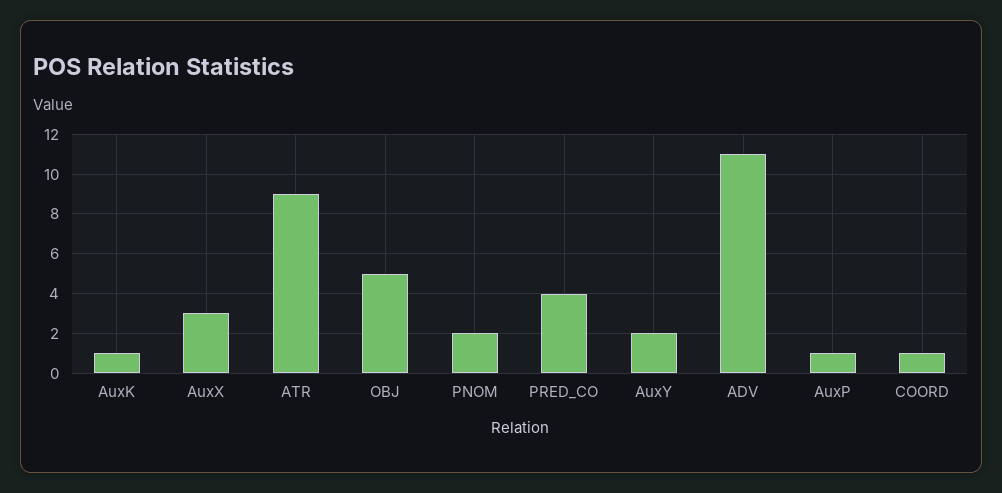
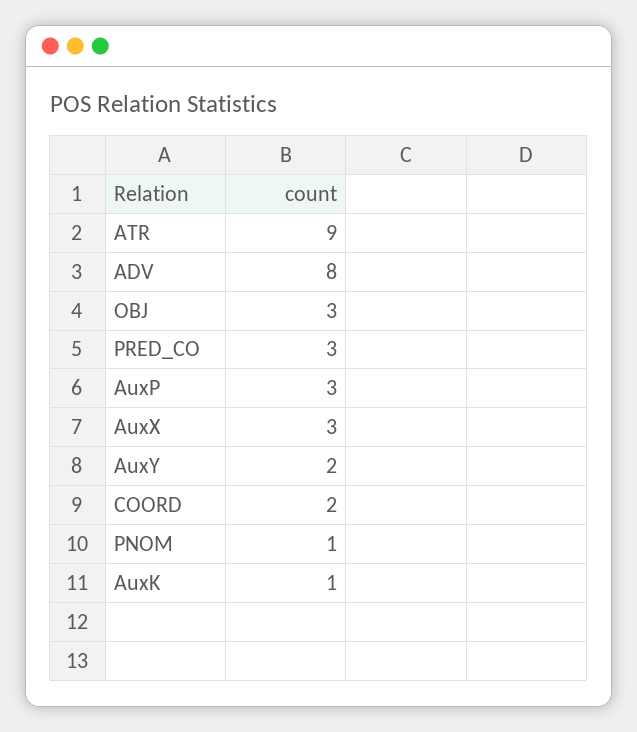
  {
    "AuxK": 1,
    "AuxX": 3,
    "ATR": 9,
-   "OBJ": 5,
+   "OBJ": 3,
-   "PNOM": 2,
+   "PNOM": 1,
-   "PRED_CO": 4,
+   "PRED_CO": 3,
    "AuxY": 2,
-   "ADV": 11,
+   "ADV": 8,
-   "AuxP": 1,
+   "AuxP": 3,
-   "COORD": 1
+   "COORD": 2
  }

